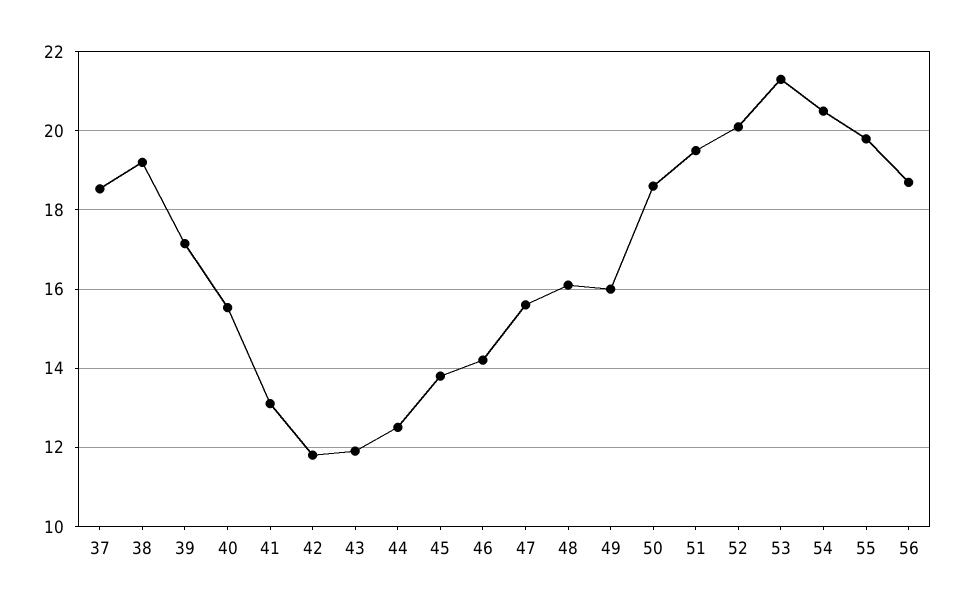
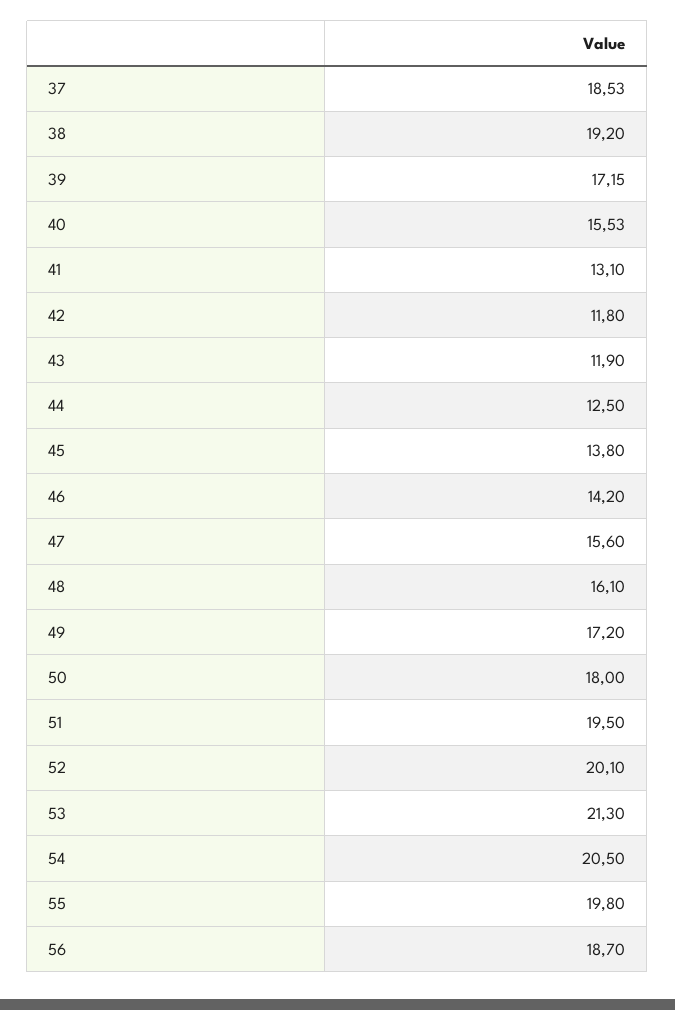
  {
    "37": 18.53,
    "38": 19.2,
    "39": 17.15,
    "40": 15.53,
    "41": 13.1,
    "42": 11.8,
    "43": 11.9,
    "44": 12.5,
    "45": 13.8,
    "46": 14.2,
    "47": 15.6,
    "48": 16.1,
-   "49": 16,
+   "49": 17.2,
-   "50": 18.6,
+   "50": 18,
    "51": 19.5,
    "52": 20.1,
    "53": 21.3,
    "54": 20.5,
    "55": 19.8,
    "56": 18.7
  }

